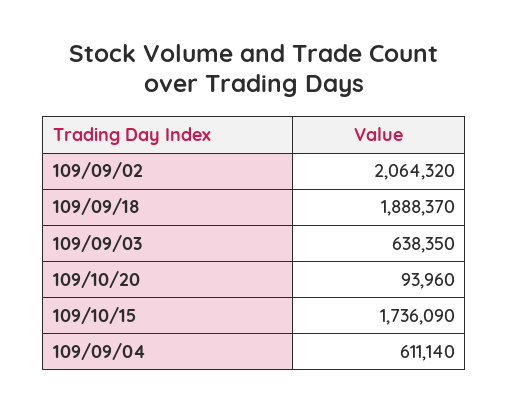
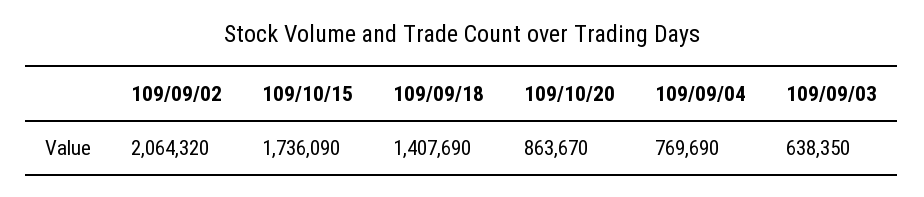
  {
    "109/09/02": 2064320,
-   "109/09/18": 1888370,
+   "109/09/18": 1407690,
    "109/09/03": 638350,
-   "109/10/20": 93960,
+   "109/10/20": 863670,
    "109/10/15": 1736090,
-   "109/09/04": 611140
+   "109/09/04": 769690
  }

